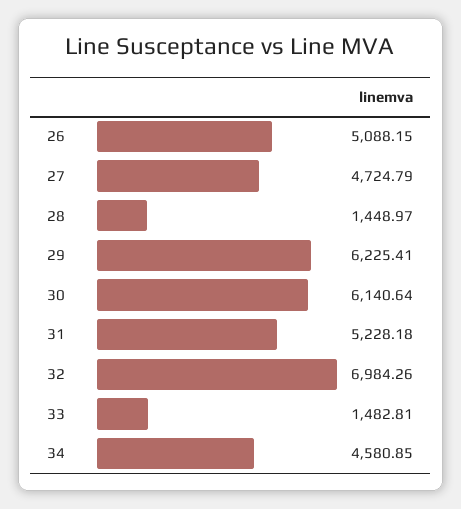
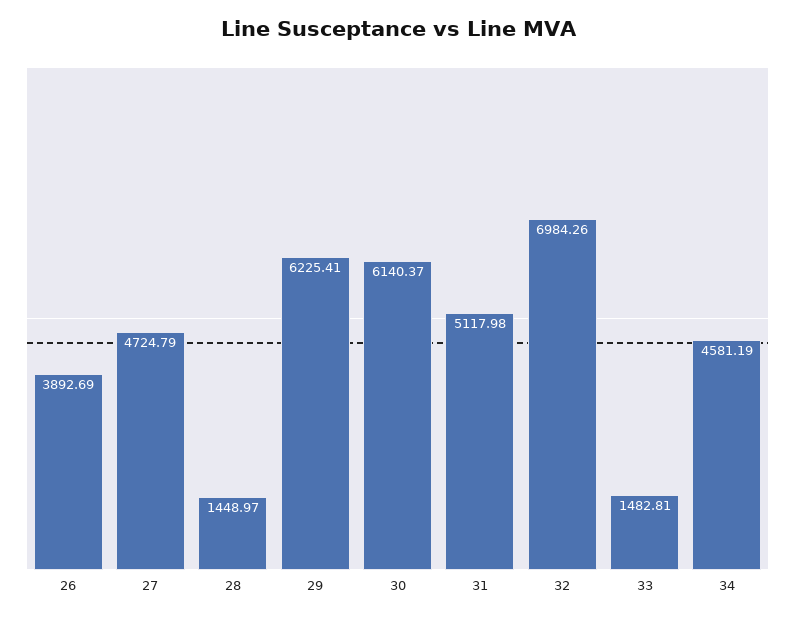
  {
-   "26": 5088.15,
+   "26": 3892.69,
    "27": 4724.79,
    "28": 1448.97,
    "29": 6225.41,
-   "30": 6140.64,
+   "30": 6140.37,
-   "31": 5228.18,
+   "31": 5117.98,
    "32": 6984.26,
    "33": 1482.81,
-   "34": 4580.85
+   "34": 4581.19
  }

